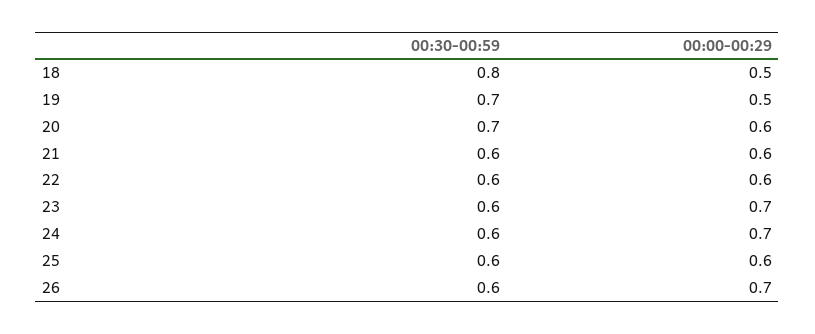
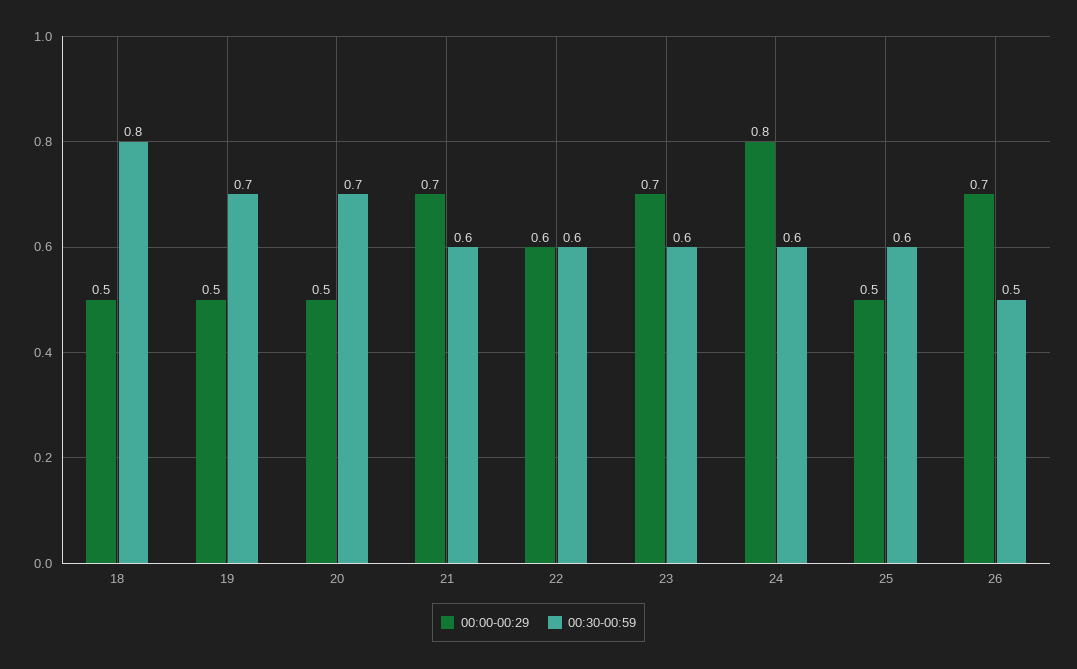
  {
    "00:30-00:59": {
      "18": 0.8,
      "19": 0.7,
      "20": 0.7,
      "21": 0.6,
      "22": 0.6,
      "23": 0.6,
      "24": 0.6,
      "25": 0.6,
-     "26": 0.6
+     "26": 0.5
    },
    "00:00-00:29": {
      "18": 0.5,
      "19": 0.5,
-     "20": 0.6,
+     "20": 0.5,
-     "21": 0.6,
+     "21": 0.7,
      "22": 0.6,
      "23": 0.7,
-     "24": 0.7,
+     "24": 0.8,
-     "25": 0.6,
+     "25": 0.5,
      "26": 0.7
    }
  }

